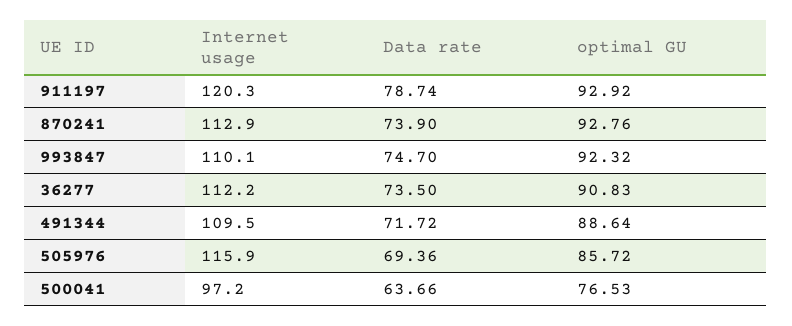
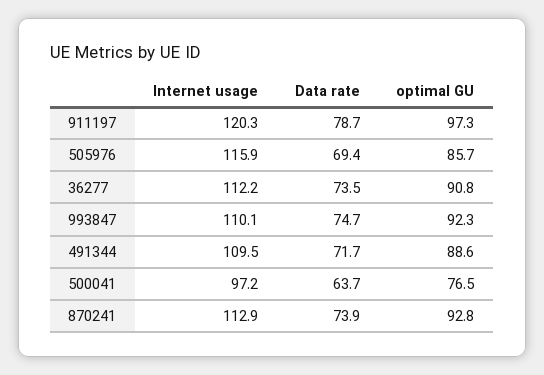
  {
    "Internet usage": {
      "911197": 120.3,
      "870241": 112.9,
      "993847": 110.1,
      "36277": 112.2,
      "491344": 109.5,
      "505976": 115.9,
      "500041": 97.2
    },
    "Data rate": {
      "911197": 78.74,
      "870241": 73.9,
      "993847": 74.7,
      "36277": 73.5,
      "491344": 71.72,
      "505976": 69.36,
      "500041": 63.66
    },
    "optimal GU": {
-     "911197": 92.92,
+     "911197": 97.3,
      "870241": 92.76,
      "993847": 92.32,
      "36277": 90.83,
      "491344": 88.64,
      "505976": 85.72,
      "500041": 76.53
    }
  }

